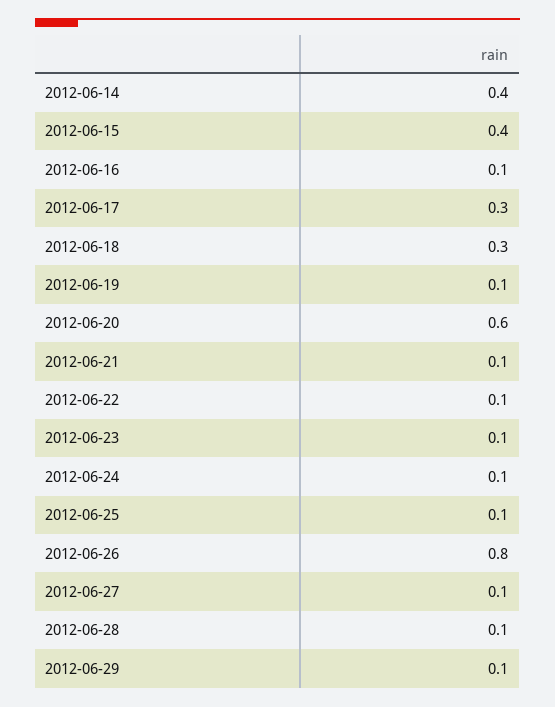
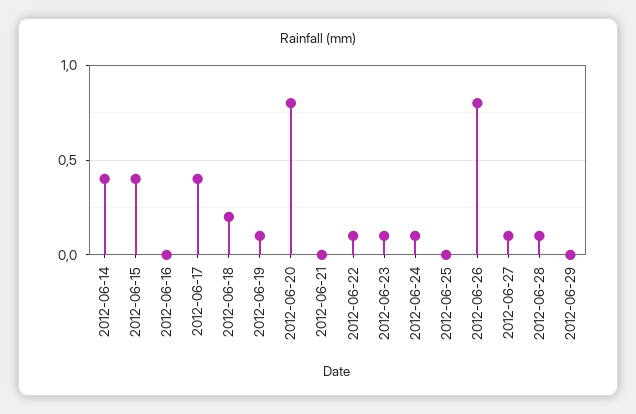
  {
    "2012-06-14": 0.4,
    "2012-06-15": 0.4,
-   "2012-06-16": 0.1,
+   "2012-06-16": 0,
-   "2012-06-17": 0.3,
+   "2012-06-17": 0.4,
-   "2012-06-18": 0.3,
+   "2012-06-18": 0.2,
    "2012-06-19": 0.1,
-   "2012-06-20": 0.6,
+   "2012-06-20": 0.8,
-   "2012-06-21": 0.1,
+   "2012-06-21": 0,
    "2012-06-22": 0.1,
    "2012-06-23": 0.1,
    "2012-06-24": 0.1,
-   "2012-06-25": 0.1,
+   "2012-06-25": 0,
    "2012-06-26": 0.8,
    "2012-06-27": 0.1,
    "2012-06-28": 0.1,
-   "2012-06-29": 0.1
+   "2012-06-29": 0
  }

